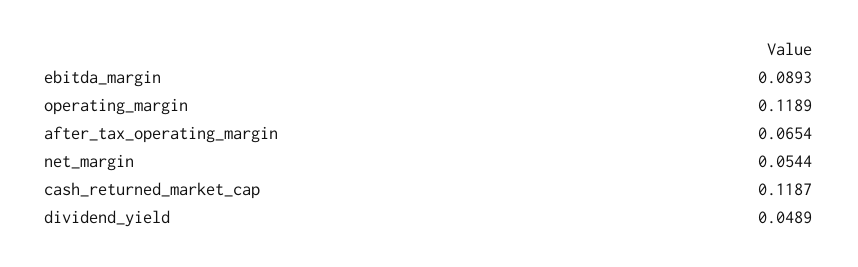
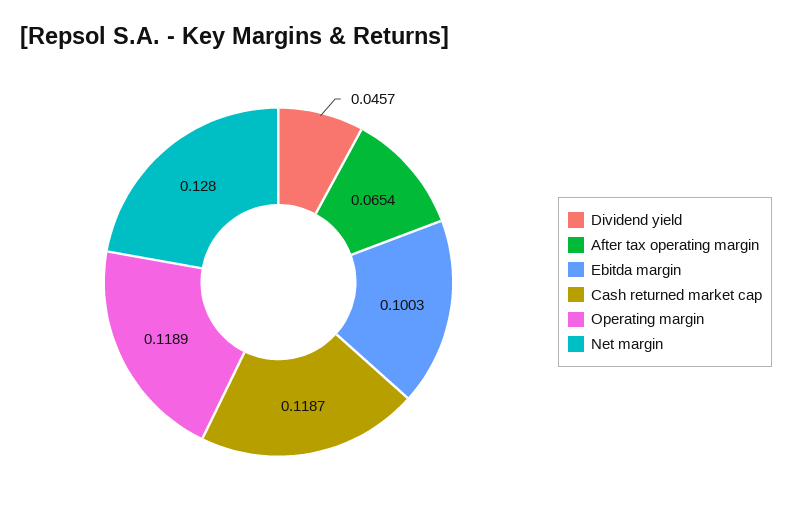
  {
-   "ebitda_margin": 0.0893,
+   "ebitda_margin": 0.1003,
    "operating_margin": 0.1189,
    "after_tax_operating_margin": 0.0654,
-   "net_margin": 0.0544,
+   "net_margin": 0.128,
    "cash_returned_market_cap": 0.1187,
-   "dividend_yield": 0.0489
+   "dividend_yield": 0.0457
  }

